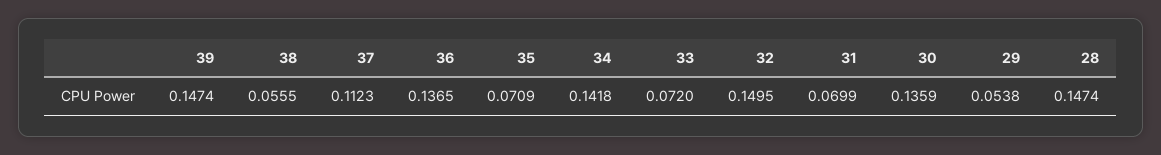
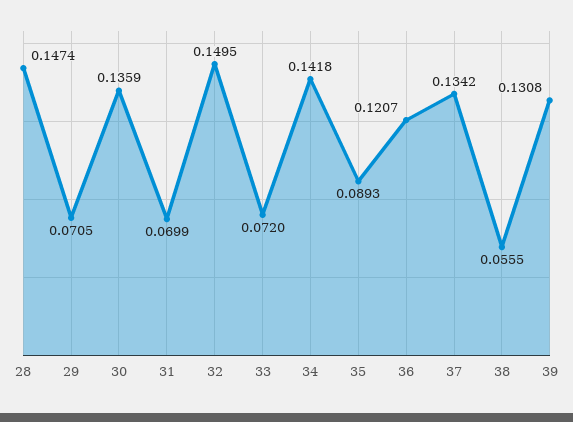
  {
-   "39": 0.1474,
+   "39": 0.1308,
    "38": 0.0555,
-   "37": 0.1123,
+   "37": 0.1342,
-   "36": 0.1365,
+   "36": 0.1207,
-   "35": 0.0709,
+   "35": 0.0893,
    "34": 0.1418,
    "33": 0.072,
    "32": 0.1495,
    "31": 0.0699,
    "30": 0.1359,
-   "29": 0.0538,
+   "29": 0.0705,
    "28": 0.1474
  }

